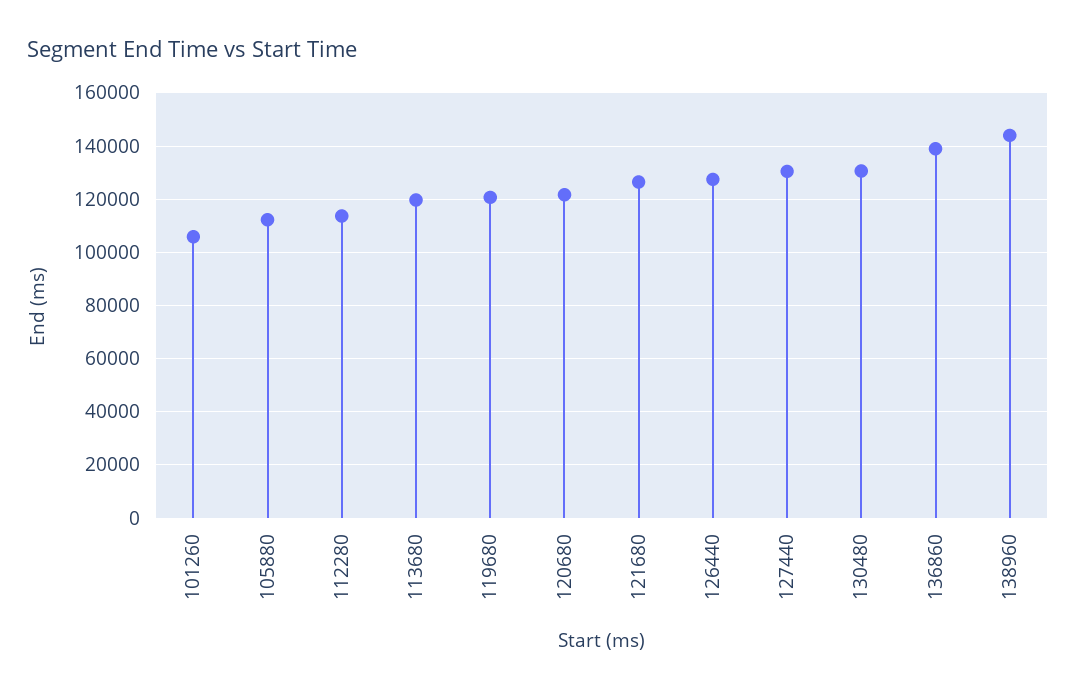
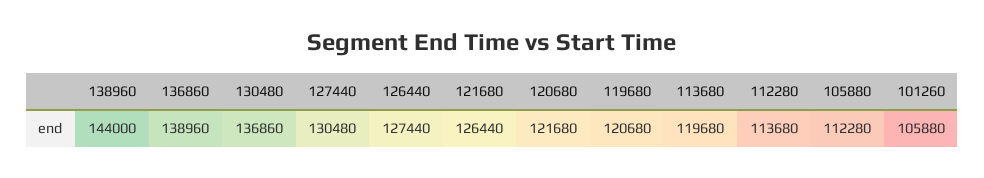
  {
    "101260": 105880,
    "105880": 112280,
    "112280": 113680,
    "113680": 119680,
    "119680": 120680,
    "120680": 121680,
    "121680": 126440,
    "126440": 127440,
    "127440": 130480,
-   "130480": 130000,
+   "130480": 136860,
    "136860": 138960,
    "138960": 144000
  }

